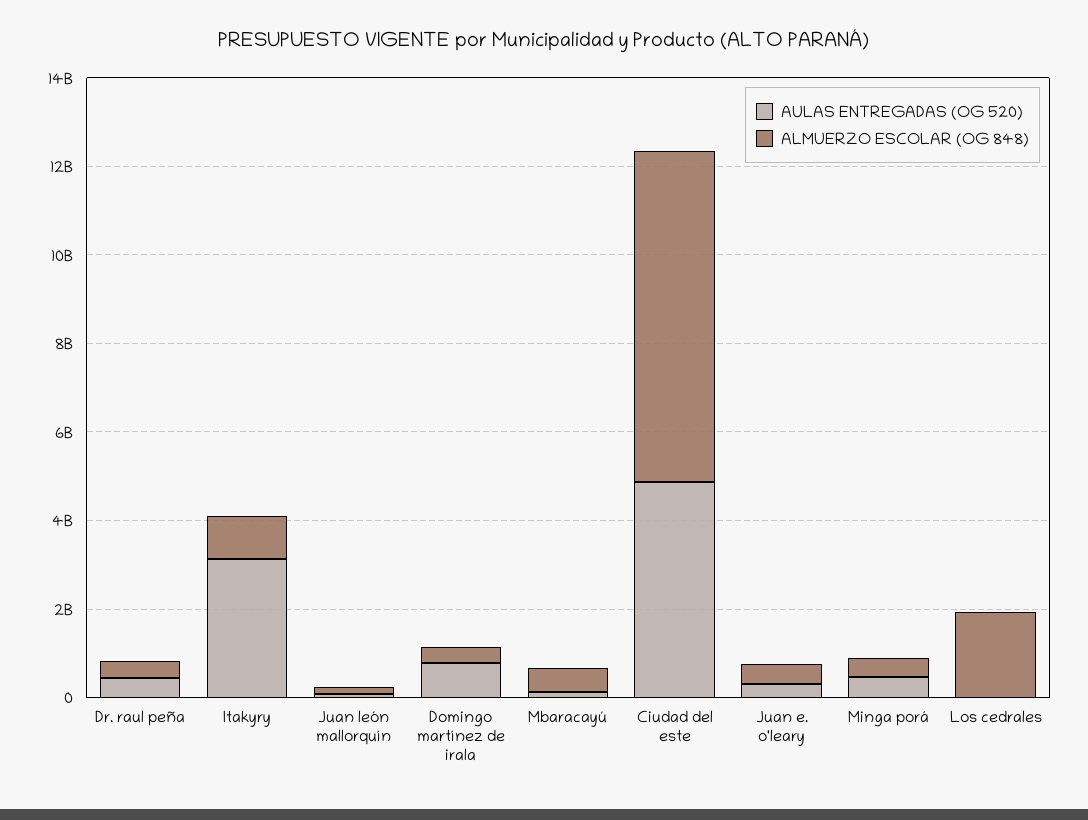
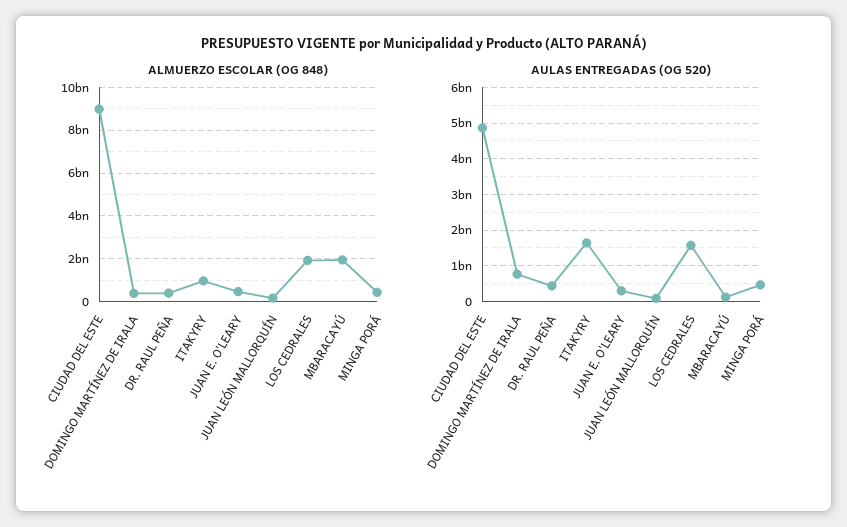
  {
    "AULAS ENTREGADAS (OG 520)": {
      "Dr. raul peña": 400000000,
-     "Itakyry": 3000000000,
+     "Itakyry": 1600000000,
      "Juan león mallorquín": 0,
      "Domingo martínez de irala": 800000000,
      "Mbaracayú": 200000000,
      "Ciudad del este": 4800000000,
      "Juan e. o'leary": 400000000,
      "Minga porá": 400000000,
-     "Los cedrales": 0
+     "Los cedrales": 1600000000
    },
    "ALMUERZO ESCOLAR (OG 848)": {
      "Dr. raul peña": 500000000,
      "Itakyry": 1000000000,
      "Juan león mallorquín": 0,
      "Domingo martínez de irala": 500000000,
-     "Mbaracayú": 500000000,
+     "Mbaracayú": 2000000000,
-     "Ciudad del este": 7500000000,
+     "Ciudad del este": 9000000000,
      "Juan e. o'leary": 500000000,
      "Minga porá": 500000000,
      "Los cedrales": 2000000000
    }
  }

